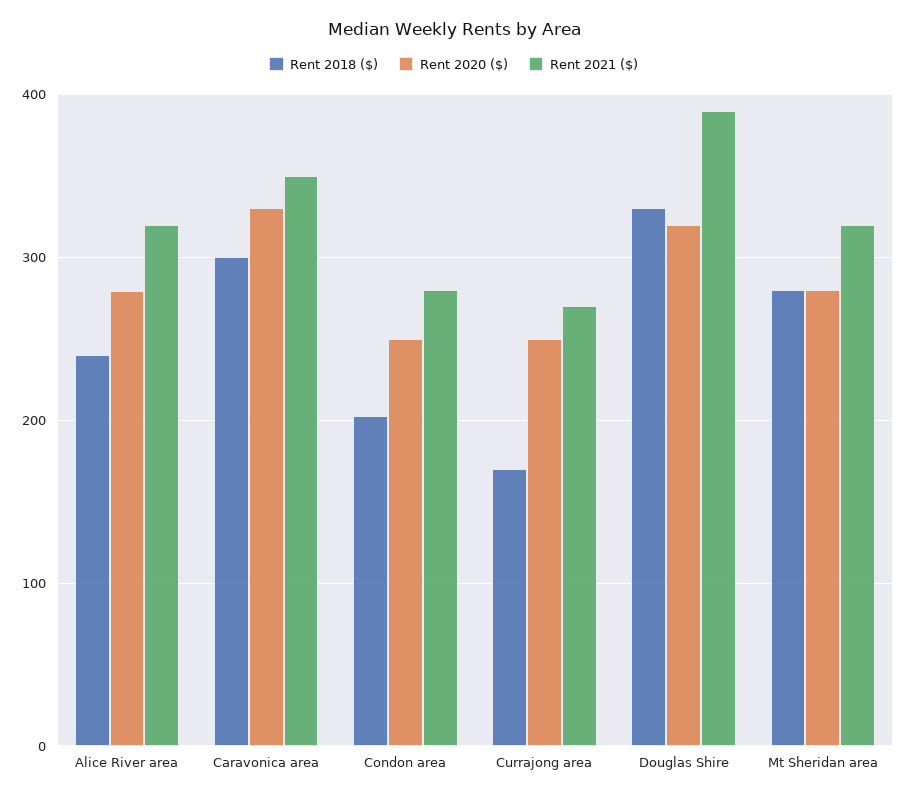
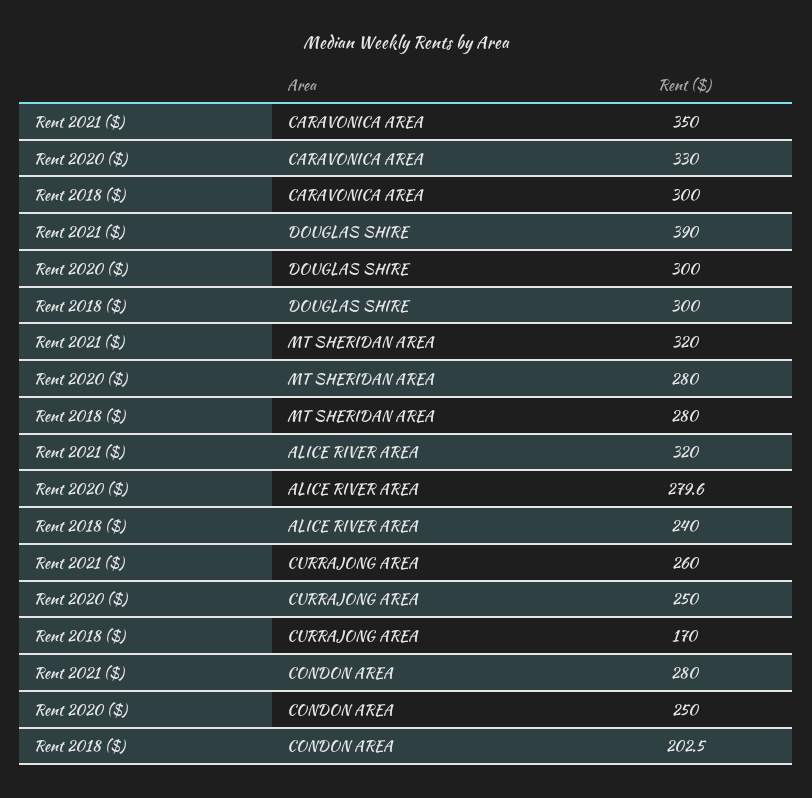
  {
    "Rent 2018 ($)": {
      "Alice River area": 240,
      "Caravonica area": 300,
      "Condon area": 202.5,
      "Currajong area": 170,
-     "Douglas Shire": 330,
+     "Douglas Shire": 300,
      "Mt Sheridan area": 280
    },
    "Rent 2020 ($)": {
      "Alice River area": 279.6,
      "Caravonica area": 330,
      "Condon area": 250,
      "Currajong area": 250,
-     "Douglas Shire": 320,
+     "Douglas Shire": 300,
      "Mt Sheridan area": 280
    },
    "Rent 2021 ($)": {
      "Alice River area": 320,
      "Caravonica area": 350,
      "Condon area": 280,
-     "Currajong area": 270,
+     "Currajong area": 260,
      "Douglas Shire": 390,
      "Mt Sheridan area": 320
    }
  }

